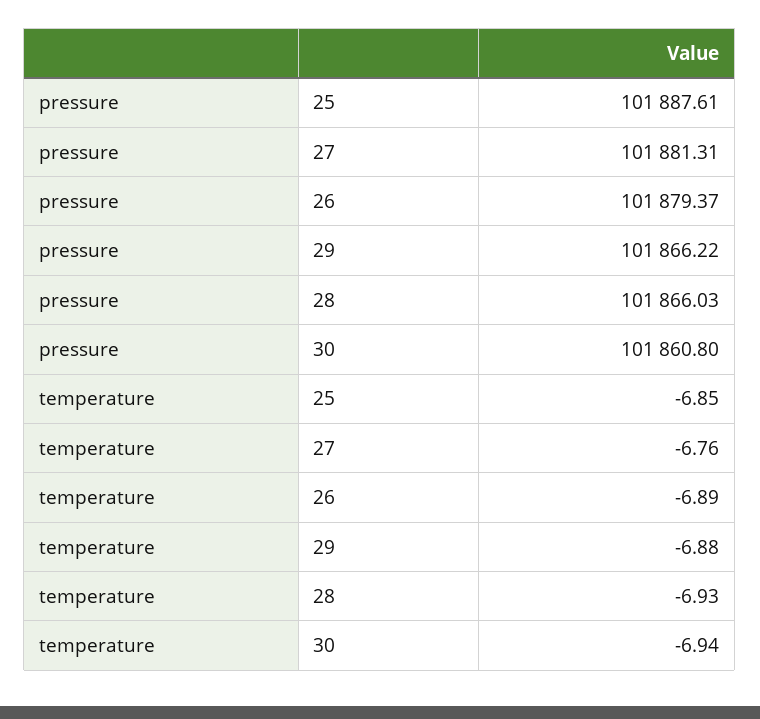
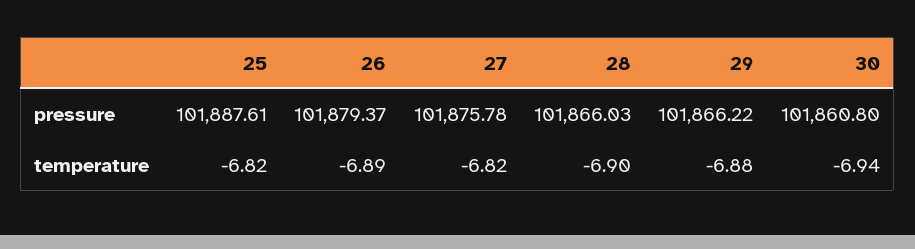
  {
    "pressure": {
      "25": 101887.61,
-     "27": 101881.31,
+     "27": 101875.78,
      "26": 101879.37,
      "29": 101866.22,
      "28": 101866.03,
      "30": 101860.8
    },
    "temperature": {
-     "25": -6.85,
+     "25": -6.82,
-     "27": -6.76,
+     "27": -6.82,
      "26": -6.89,
      "29": -6.88,
-     "28": -6.93,
+     "28": -6.9,
      "30": -6.94
    }
  }

